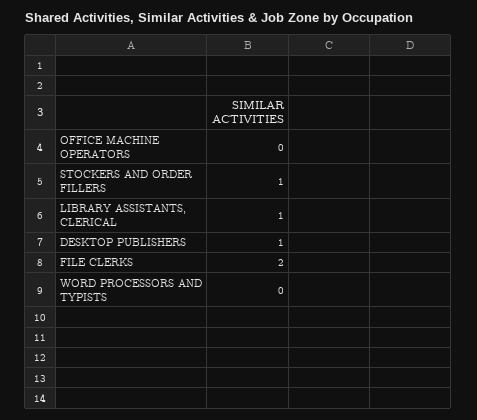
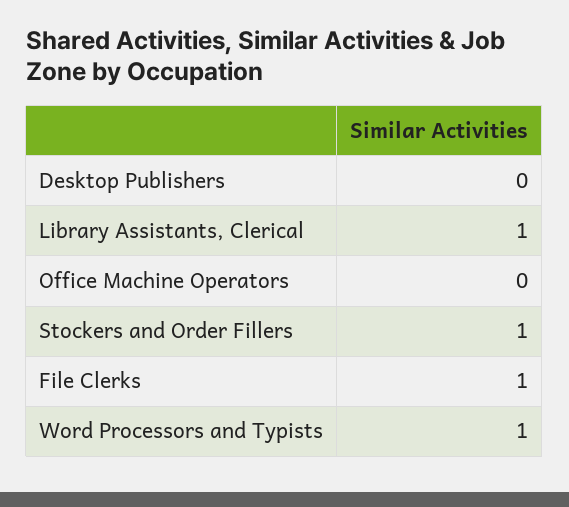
  {
    "OFFICE MACHINE OPERATORS": 0,
    "STOCKERS AND ORDER FILLERS": 1,
    "LIBRARY ASSISTANTS, CLERICAL": 1,
-   "DESKTOP PUBLISHERS": 1,
+   "DESKTOP PUBLISHERS": 0,
-   "FILE CLERKS": 2,
+   "FILE CLERKS": 1,
-   "WORD PROCESSORS AND TYPISTS": 0
+   "WORD PROCESSORS AND TYPISTS": 1
  }

